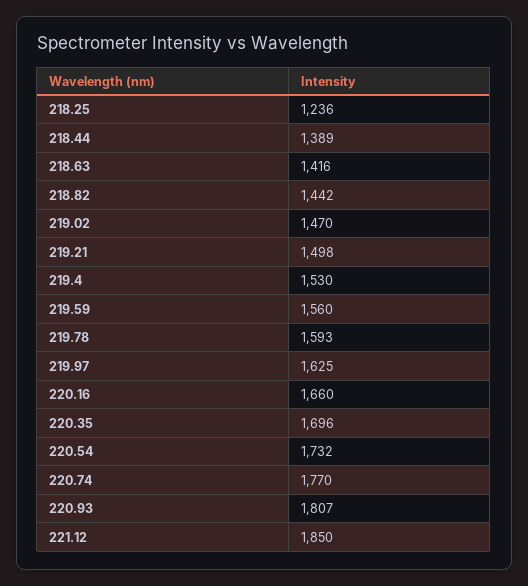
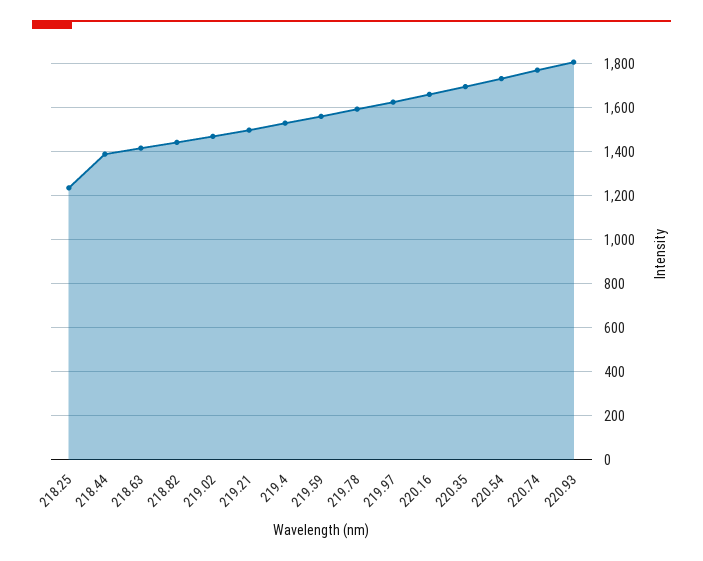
  {
    "218.25": 1236,
    "218.44": 1389,
    "218.63": 1416,
    "218.82": 1442,
    "219.02": 1470,
    "219.21": 1498,
    "219.4": 1530,
    "219.59": 1560,
    "219.78": 1593,
    "219.97": 1625,
    "220.16": 1660,
    "220.35": 1696,
    "220.54": 1732,
    "220.74": 1770,
-   "220.93": 1807,
+   "220.93": 1807
-   "221.12": 1850
  }

